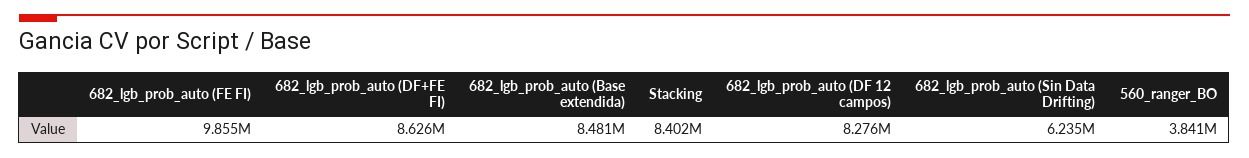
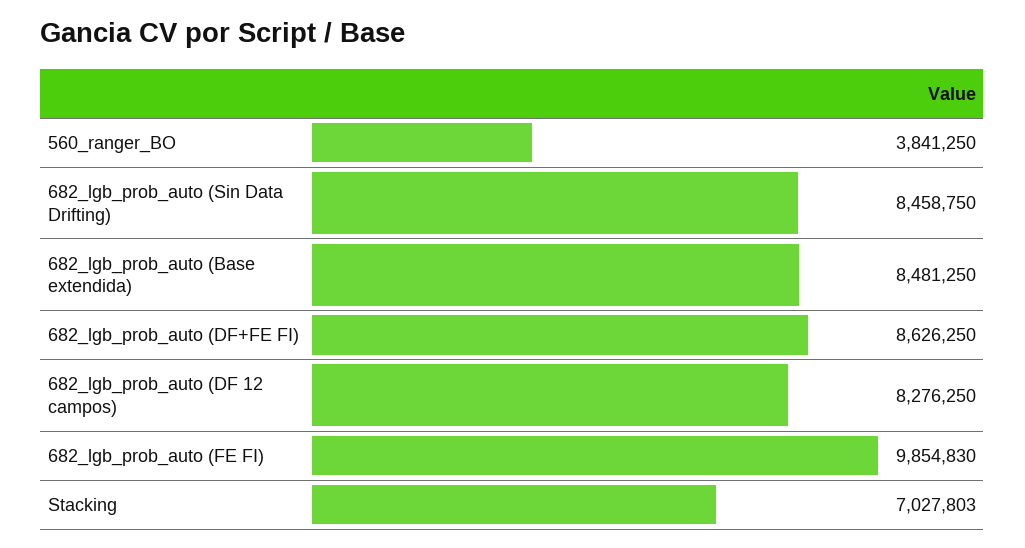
  {
    "682_lgb_prob_auto (FE FI)": 9854830,
    "682_lgb_prob_auto (DF+FE FI)": 8626250,
    "682_lgb_prob_auto (Base extendida)": 8481250,
-   "Stacking": 8402000,
+   "Stacking": 7027803,
    "682_lgb_prob_auto (DF 12 campos)": 8276250,
-   "682_lgb_prob_auto (Sin Data Drifting)": 6235000,
+   "682_lgb_prob_auto (Sin Data Drifting)": 8458750,
    "560_ranger_BO": 3841250
  }

